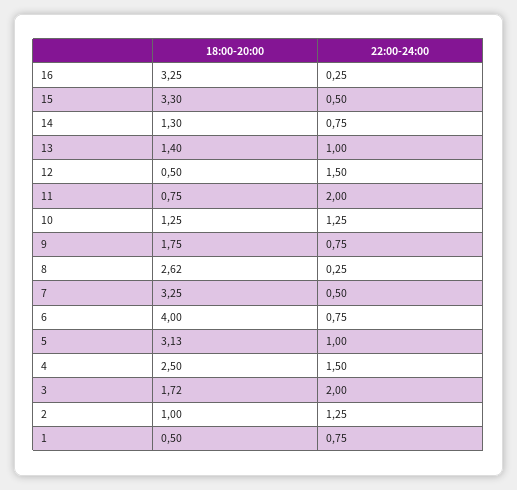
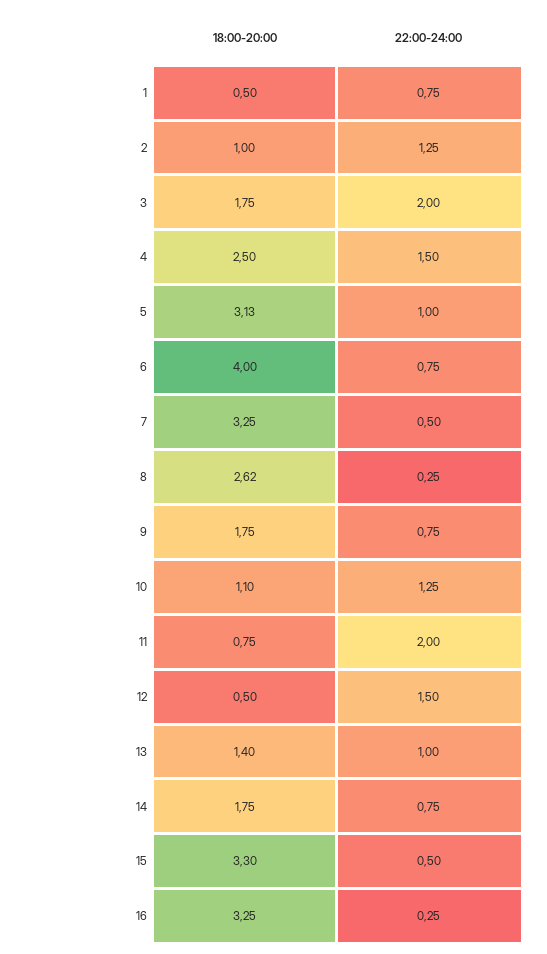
  {
    "18:00-20:00": {
      "16": 3.25,
      "15": 3.3,
-     "14": 1.3,
+     "14": 1.75,
      "13": 1.4,
      "12": 0.5,
      "11": 0.75,
-     "10": 1.25,
+     "10": 1.1,
      "9": 1.75,
      "8": 2.62,
      "7": 3.25,
      "6": 4,
      "5": 3.13,
      "4": 2.5,
-     "3": 1.72,
+     "3": 1.75,
      "2": 1,
      "1": 0.5
    },
    "22:00-24:00": {
      "16": 0.25,
      "15": 0.5,
      "14": 0.75,
      "13": 1,
      "12": 1.5,
      "11": 2,
      "10": 1.25,
      "9": 0.75,
      "8": 0.25,
      "7": 0.5,
      "6": 0.75,
      "5": 1,
      "4": 1.5,
      "3": 2,
      "2": 1.25,
      "1": 0.75
    }
  }

